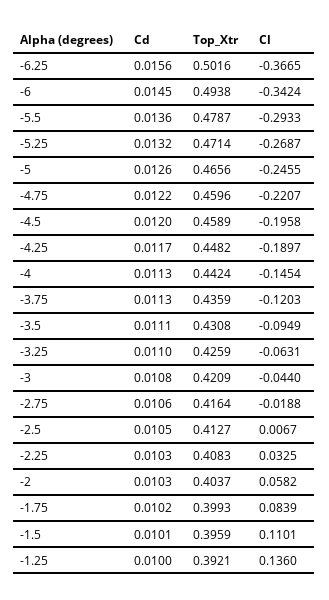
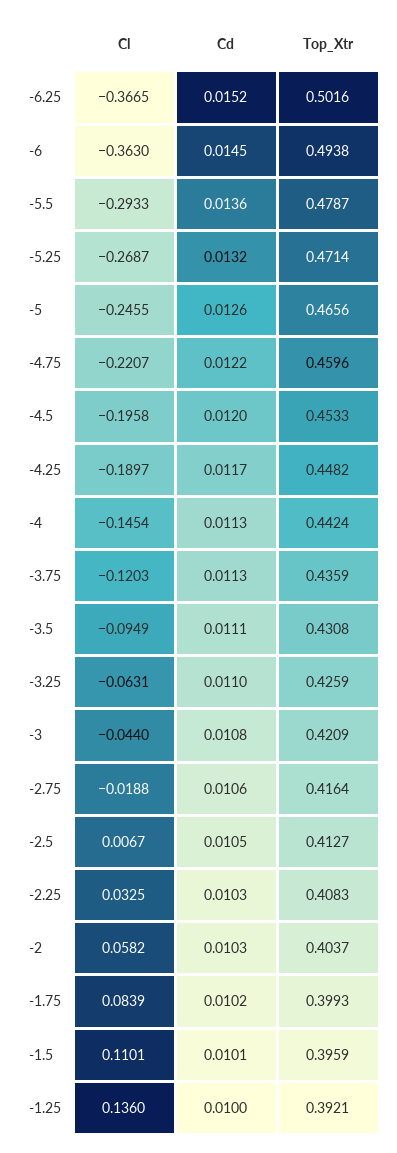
  {
    "Cd": {
-     "-6.25": 0.0156,
+     "-6.25": 0.0152,
      "-6": 0.0145,
      "-5.5": 0.0136,
      "-5.25": 0.0132,
      "-5": 0.0126,
      "-4.75": 0.0122,
      "-4.5": 0.012,
      "-4.25": 0.0117,
      "-4": 0.0113,
      "-3.75": 0.0113,
      "-3.5": 0.0111,
      "-3.25": 0.011,
      "-3": 0.0108,
      "-2.75": 0.0106,
      "-2.5": 0.0105,
      "-2.25": 0.0103,
      "-2": 0.0103,
      "-1.75": 0.0102,
      "-1.5": 0.0101,
      "-1.25": 0.01
    },
    "Top_Xtr": {
      "-6.25": 0.5016,
      "-6": 0.4938,
      "-5.5": 0.4787,
      "-5.25": 0.4714,
      "-5": 0.4656,
      "-4.75": 0.4596,
-     "-4.5": 0.4589,
+     "-4.5": 0.4533,
      "-4.25": 0.4482,
      "-4": 0.4424,
      "-3.75": 0.4359,
      "-3.5": 0.4308,
      "-3.25": 0.4259,
      "-3": 0.4209,
      "-2.75": 0.4164,
      "-2.5": 0.4127,
      "-2.25": 0.4083,
      "-2": 0.4037,
      "-1.75": 0.3993,
      "-1.5": 0.3959,
      "-1.25": 0.3921
    },
    "Cl": {
      "-6.25": -0.3665,
-     "-6": -0.3424,
+     "-6": -0.363,
      "-5.5": -0.2933,
      "-5.25": -0.2687,
      "-5": -0.2455,
      "-4.75": -0.2207,
      "-4.5": -0.1958,
      "-4.25": -0.1897,
      "-4": -0.1454,
      "-3.75": -0.1203,
      "-3.5": -0.0949,
      "-3.25": -0.0631,
      "-3": -0.044,
      "-2.75": -0.0188,
      "-2.5": 0.0067,
      "-2.25": 0.0325,
      "-2": 0.0582,
      "-1.75": 0.0839,
      "-1.5": 0.1101,
      "-1.25": 0.136
    }
  }

